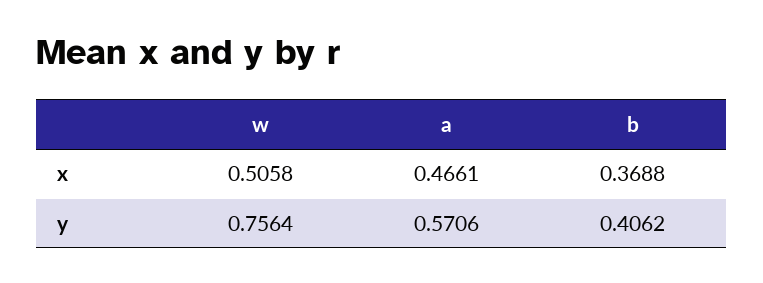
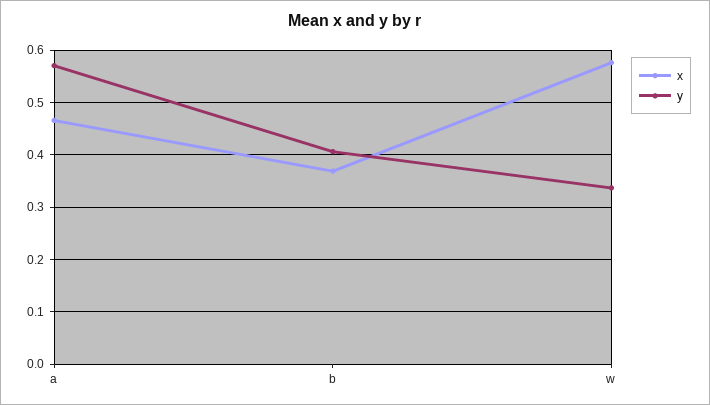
  {
    "x": {
-     "w": 0.5058,
+     "w": 0.58,
      "a": 0.4661,
      "b": 0.3688
    },
    "y": {
-     "w": 0.7564,
+     "w": 0.34,
      "a": 0.5706,
      "b": 0.4062
    }
  }

